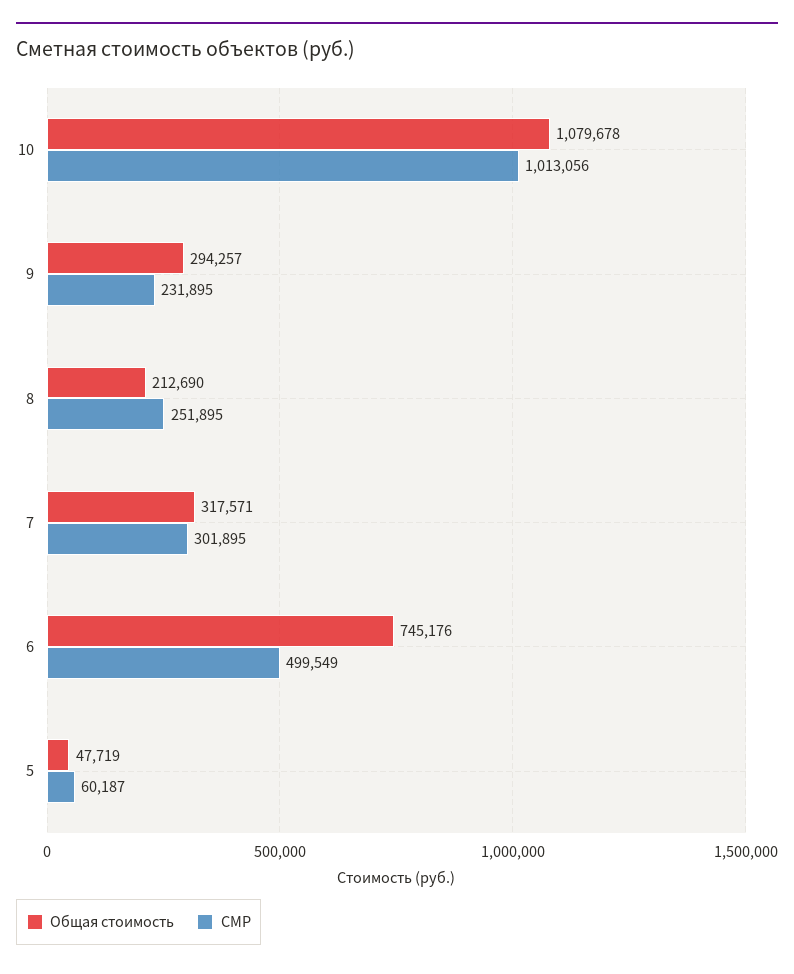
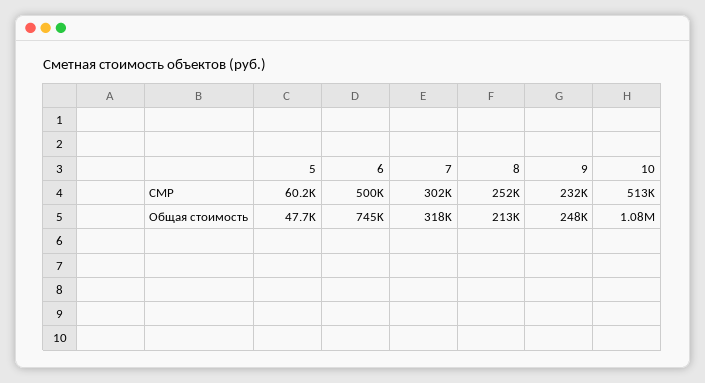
  {
    "Общая стоимость": {
      "10": 1079678,
-     "9": 294257,
+     "9": 248000,
      "8": 212690,
      "7": 317571,
      "6": 745176,
      "5": 47719
    },
    "СМР": {
-     "10": 1013056,
+     "10": 513000,
      "9": 231895,
      "8": 251895,
      "7": 301895,
      "6": 499549,
      "5": 60187
    }
  }

